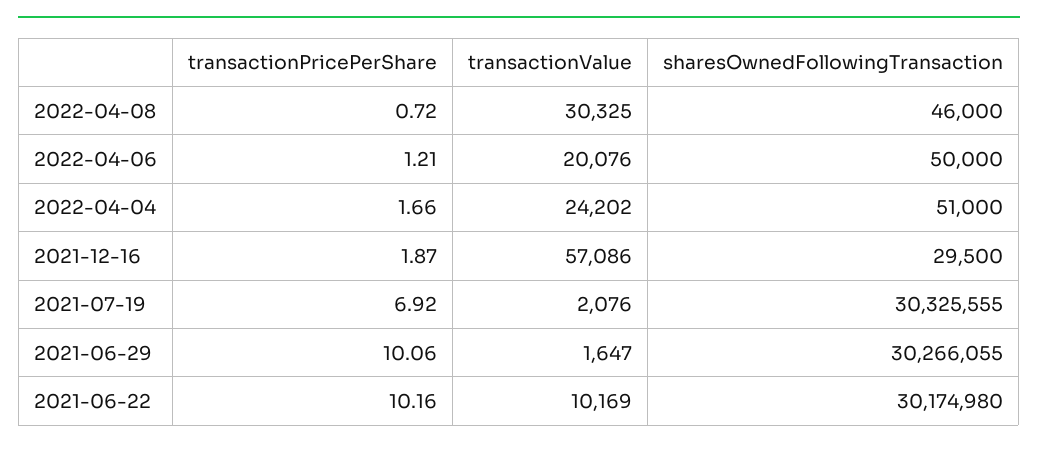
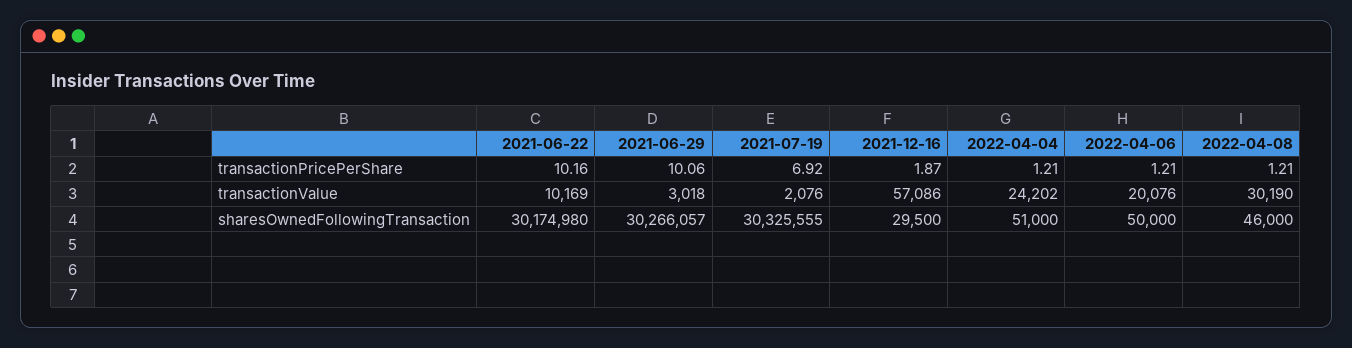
  {
    "transactionPricePerShare": {
-     "2022-04-08": 0.72,
+     "2022-04-08": 1.21,
      "2022-04-06": 1.21,
-     "2022-04-04": 1.66,
+     "2022-04-04": 1.21,
      "2021-12-16": 1.87,
      "2021-07-19": 6.92,
      "2021-06-29": 10.06,
      "2021-06-22": 10.16
    },
    "transactionValue": {
-     "2022-04-08": 30325,
+     "2022-04-08": 30190,
      "2022-04-06": 20076,
      "2022-04-04": 24202,
      "2021-12-16": 57086,
      "2021-07-19": 2076,
-     "2021-06-29": 1647,
+     "2021-06-29": 3018,
      "2021-06-22": 10169
    },
    "sharesOwnedFollowingTransaction": {
      "2022-04-08": 46000,
      "2022-04-06": 50000,
      "2022-04-04": 51000,
      "2021-12-16": 29500,
      "2021-07-19": 30325555,
-     "2021-06-29": 30266055,
+     "2021-06-29": 30266057,
      "2021-06-22": 30174980
    }
  }

